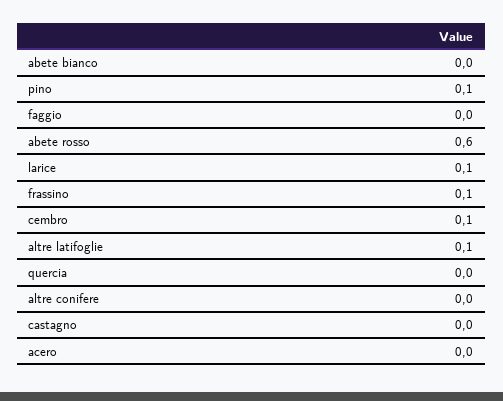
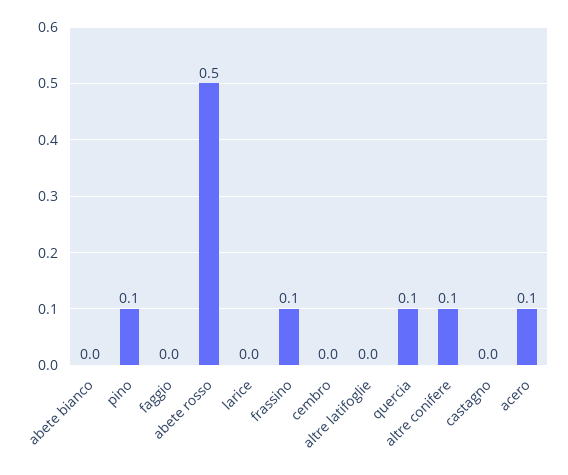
  {
    "abete bianco": 0,
    "pino": 0.1,
    "faggio": 0,
-   "abete rosso": 0.6,
+   "abete rosso": 0.5,
-   "larice": 0.1,
+   "larice": 0,
    "frassino": 0.1,
-   "cembro": 0.1,
+   "cembro": 0,
-   "altre latifoglie": 0.1,
+   "altre latifoglie": 0,
-   "quercia": 0,
+   "quercia": 0.1,
-   "altre conifere": 0,
+   "altre conifere": 0.1,
    "castagno": 0,
-   "acero": 0
+   "acero": 0.1
  }

